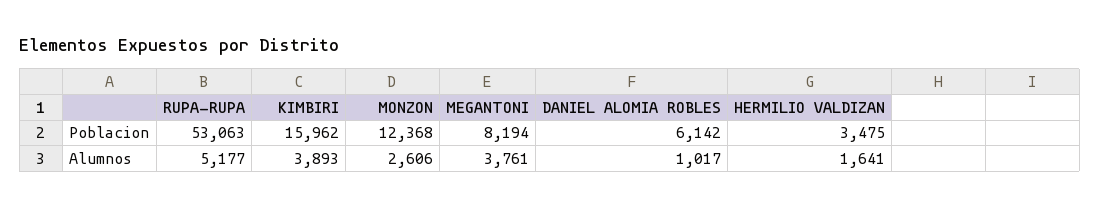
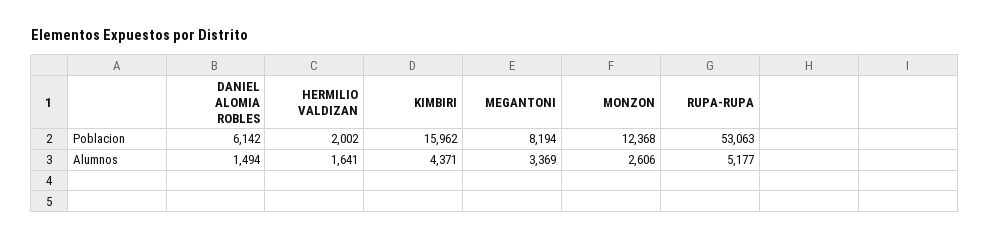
  {
    "RUPA-RUPA": {
      "Poblacion": 53063,
      "Alumnos": 5177
    },
    "KIMBIRI": {
      "Poblacion": 15962,
-     "Alumnos": 3893
+     "Alumnos": 4371
    },
    "MONZON": {
      "Poblacion": 12368,
      "Alumnos": 2606
    },
    "MEGANTONI": {
      "Poblacion": 8194,
-     "Alumnos": 3761
+     "Alumnos": 3369
    },
    "DANIEL ALOMIA ROBLES": {
      "Poblacion": 6142,
-     "Alumnos": 1017
+     "Alumnos": 1494
    },
    "HERMILIO VALDIZAN": {
-     "Poblacion": 3475,
+     "Poblacion": 2002,
      "Alumnos": 1641
    }
  }

